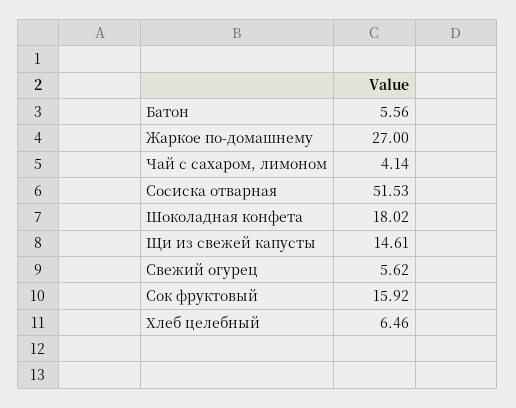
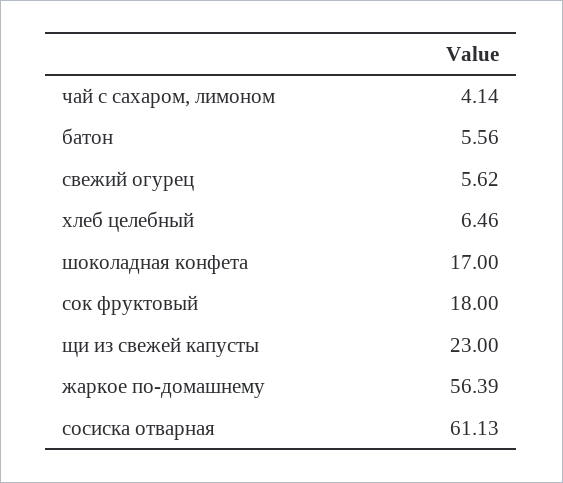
  {
    "Батон": 5.56,
-   "Жаркое по-домашнему": 27,
+   "Жаркое по-домашнему": 56.39,
    "Чай с сахаром, лимоном": 4.14,
-   "Сосиска отварная": 51.53,
+   "Сосиска отварная": 61.13,
-   "Шоколадная конфета": 18.02,
+   "Шоколадная конфета": 17,
-   "Щи из свежей капусты": 14.61,
+   "Щи из свежей капусты": 23,
    "Свежий огурец": 5.62,
-   "Сок фруктовый": 15.92,
+   "Сок фруктовый": 18,
    "Хлеб целебный": 6.46
  }

